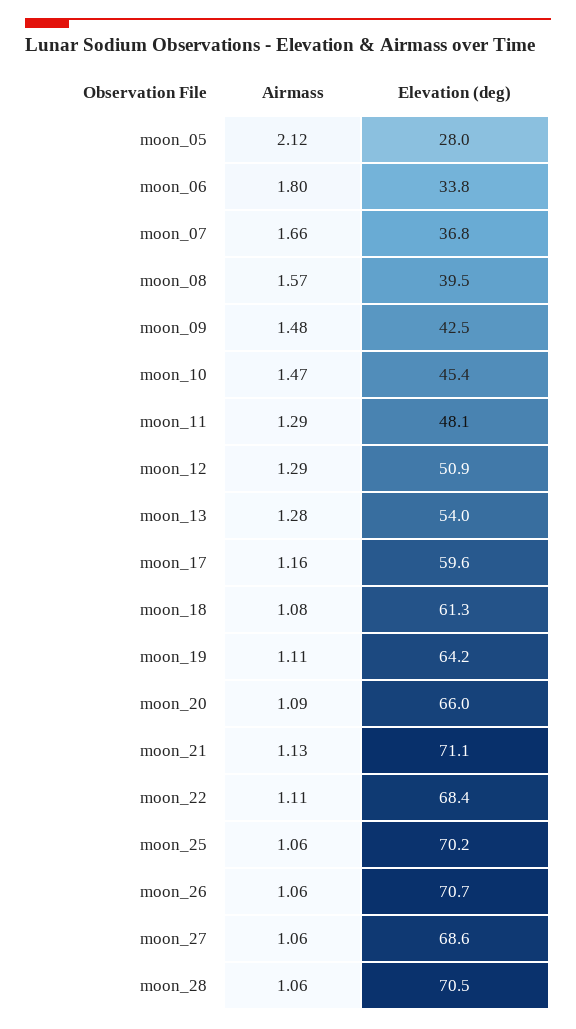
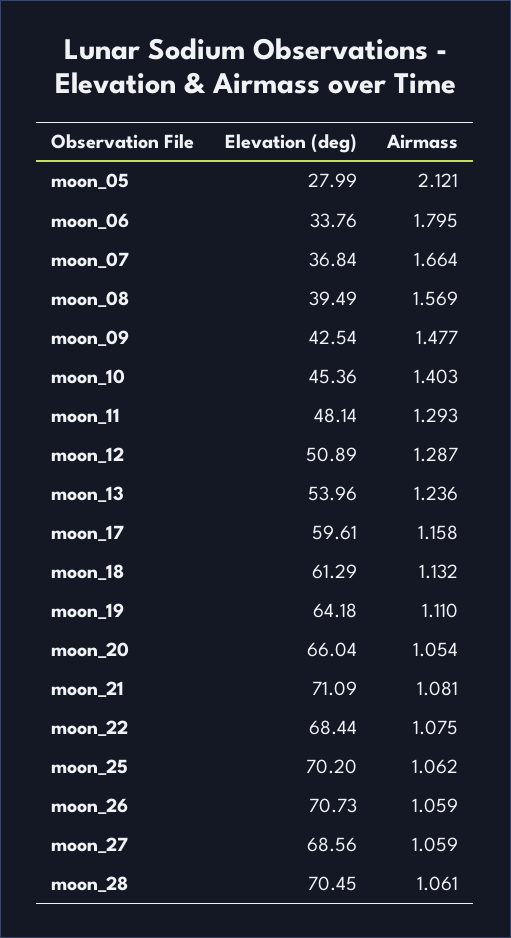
  {
    "Airmass": {
      "moon_05": 2.121,
      "moon_06": 1.795,
      "moon_07": 1.664,
      "moon_08": 1.569,
      "moon_09": 1.477,
-     "moon_10": 1.47,
+     "moon_10": 1.403,
      "moon_11": 1.293,
      "moon_12": 1.287,
-     "moon_13": 1.28,
+     "moon_13": 1.236,
      "moon_17": 1.158,
-     "moon_18": 1.08,
+     "moon_18": 1.132,
      "moon_19": 1.11,
-     "moon_20": 1.09,
+     "moon_20": 1.054,
-     "moon_21": 1.13,
+     "moon_21": 1.081,
-     "moon_22": 1.11,
+     "moon_22": 1.075,
      "moon_25": 1.062,
      "moon_26": 1.059,
      "moon_27": 1.059,
      "moon_28": 1.061
    },
    "Elevation (deg)": {
      "moon_05": 27.99,
      "moon_06": 33.76,
      "moon_07": 36.84,
      "moon_08": 39.49,
      "moon_09": 42.54,
      "moon_10": 45.36,
      "moon_11": 48.14,
      "moon_12": 50.89,
      "moon_13": 53.96,
      "moon_17": 59.61,
      "moon_18": 61.29,
      "moon_19": 64.18,
      "moon_20": 66.04,
      "moon_21": 71.09,
      "moon_22": 68.44,
      "moon_25": 70.2,
      "moon_26": 70.73,
      "moon_27": 68.56,
      "moon_28": 70.45
    }
  }

